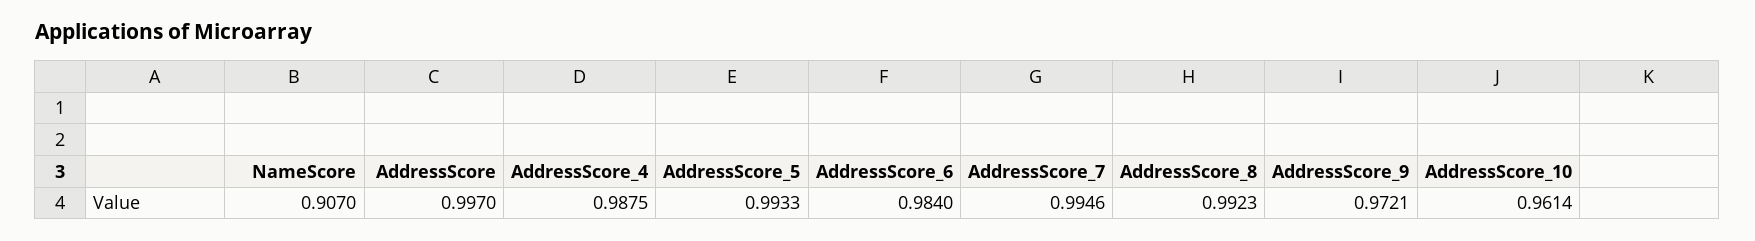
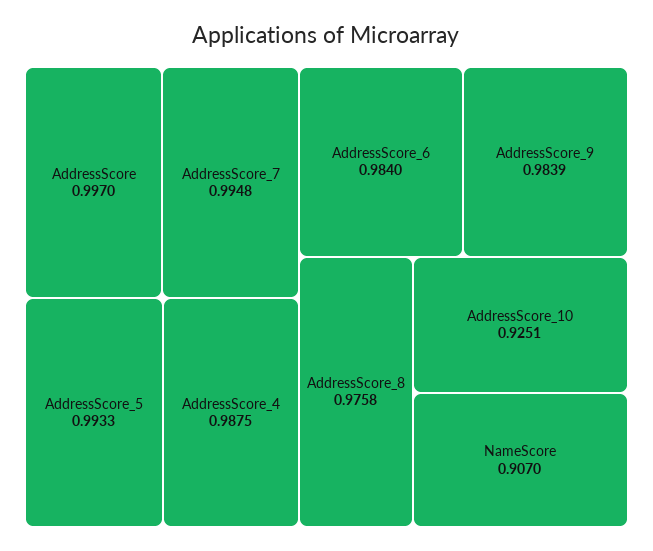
  {
    "NameScore": 0.907,
    "AddressScore": 0.997,
    "AddressScore_4": 0.9875,
    "AddressScore_5": 0.9933,
    "AddressScore_6": 0.984,
-   "AddressScore_7": 0.9946,
+   "AddressScore_7": 0.9948,
-   "AddressScore_8": 0.9923,
+   "AddressScore_8": 0.9758,
-   "AddressScore_9": 0.9721,
+   "AddressScore_9": 0.9839,
-   "AddressScore_10": 0.9614
+   "AddressScore_10": 0.9251
  }

